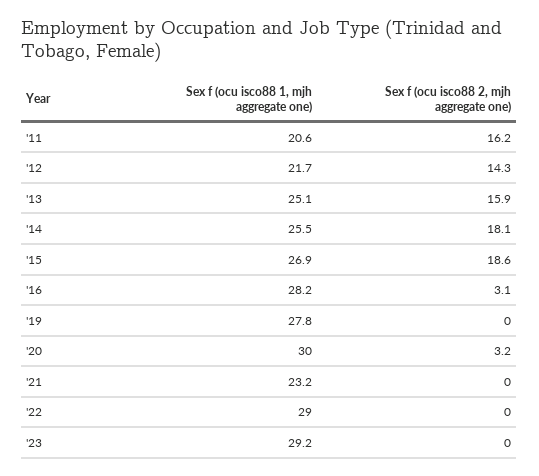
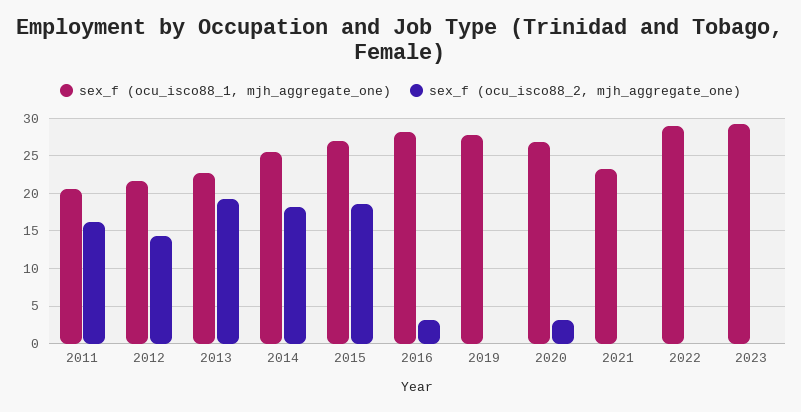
  {
    "Sex f (ocu isco88 1, mjh aggregate one)": {
      "'11": 20.6,
      "'12": 21.7,
-     "'13": 25.1,
+     "'13": 23,
      "'14": 25.5,
      "'15": 26.9,
      "'16": 28.2,
      "'19": 27.8,
-     "'20": 30,
+     "'20": 27,
      "'21": 23.2,
      "'22": 29,
      "'23": 29.2
    },
    "Sex f (ocu isco88 2, mjh aggregate one)": {
      "'11": 16.2,
      "'12": 14.3,
-     "'13": 15.9,
+     "'13": 19,
      "'14": 18.1,
      "'15": 18.6,
      "'16": 3.1,
      "'19": 0,
      "'20": 3.2,
      "'21": 0,
      "'22": 0,
      "'23": 0
    }
  }

